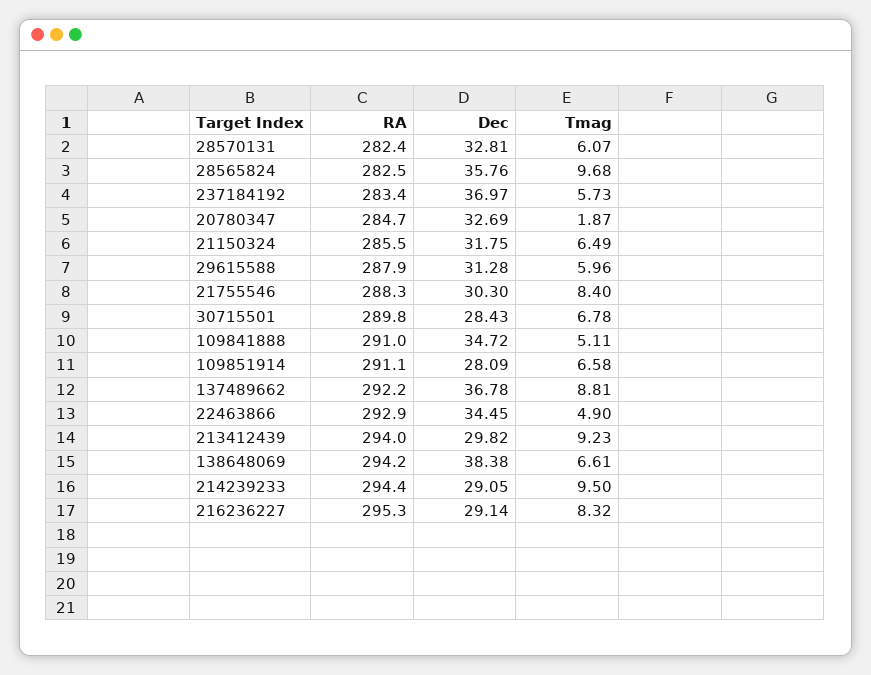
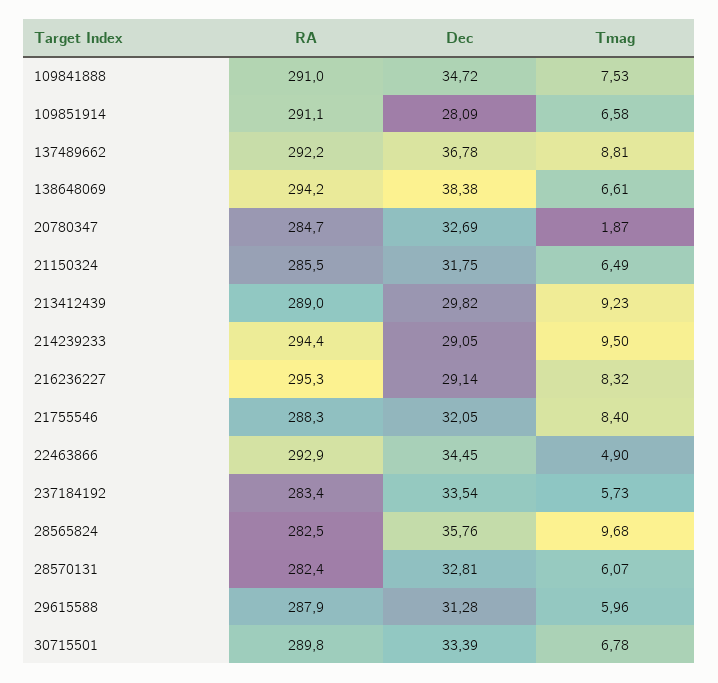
  {
    "RA": {
      "28570131": 282.4,
      "28565824": 282.5,
      "237184192": 283.4,
      "20780347": 284.7,
      "21150324": 285.5,
      "29615588": 287.9,
      "21755546": 288.3,
      "30715501": 289.8,
      "109841888": 291,
      "109851914": 291.1,
      "137489662": 292.2,
      "22463866": 292.9,
-     "213412439": 294,
+     "213412439": 289,
      "138648069": 294.2,
      "214239233": 294.4,
      "216236227": 295.3
    },
    "Dec": {
      "28570131": 32.81,
      "28565824": 35.76,
-     "237184192": 36.97,
+     "237184192": 33.54,
      "20780347": 32.69,
      "21150324": 31.75,
      "29615588": 31.28,
-     "21755546": 30.3,
+     "21755546": 32.05,
-     "30715501": 28.43,
+     "30715501": 33.39,
      "109841888": 34.72,
      "109851914": 28.09,
      "137489662": 36.78,
      "22463866": 34.45,
      "213412439": 29.82,
      "138648069": 38.38,
      "214239233": 29.05,
      "216236227": 29.14
    },
    "Tmag": {
      "28570131": 6.07,
      "28565824": 9.68,
      "237184192": 5.73,
      "20780347": 1.87,
      "21150324": 6.49,
      "29615588": 5.96,
      "21755546": 8.4,
      "30715501": 6.78,
-     "109841888": 5.11,
+     "109841888": 7.53,
      "109851914": 6.58,
      "137489662": 8.81,
      "22463866": 4.9,
      "213412439": 9.23,
      "138648069": 6.61,
      "214239233": 9.5,
      "216236227": 8.32
    }
  }

